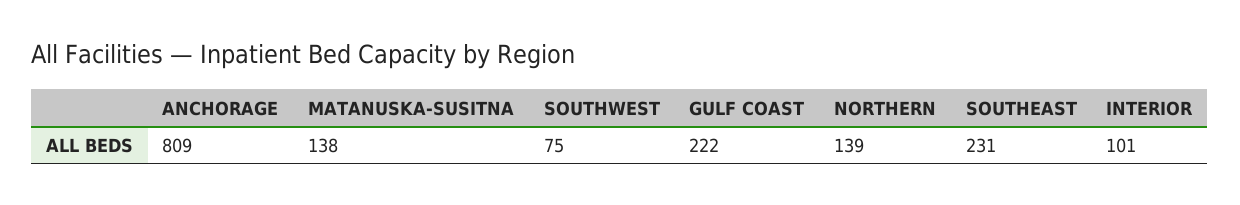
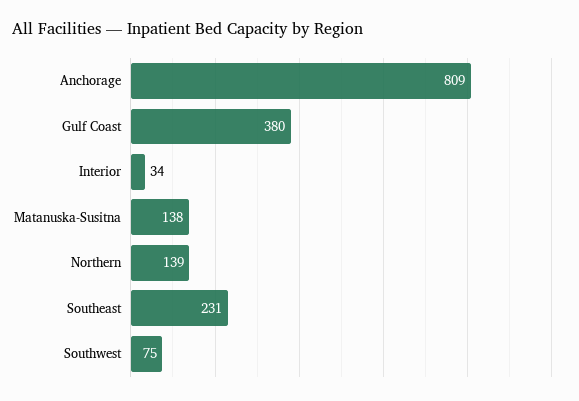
  {
    "ANCHORAGE": 809,
    "MATANUSKA-SUSITNA": 138,
    "SOUTHWEST": 75,
-   "GULF COAST": 222,
+   "GULF COAST": 380,
    "NORTHERN": 139,
    "SOUTHEAST": 231,
-   "INTERIOR": 101
+   "INTERIOR": 34
  }

